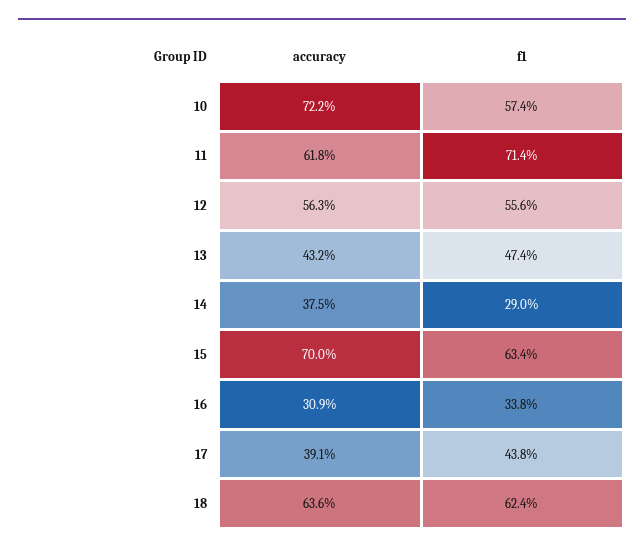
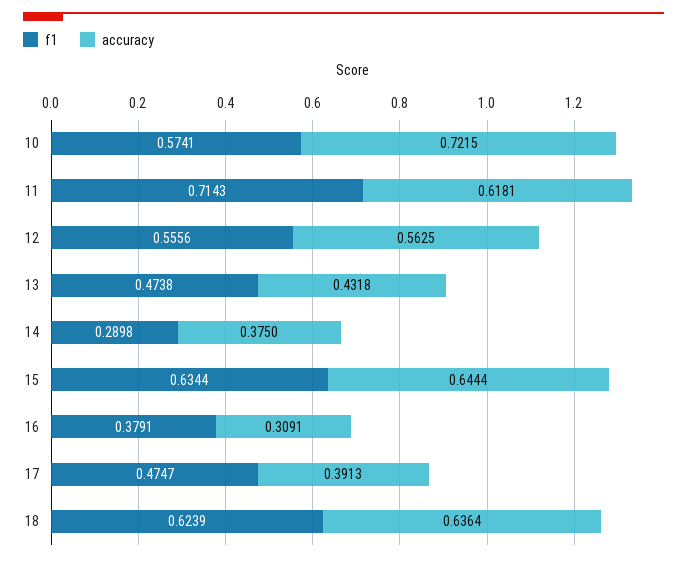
  {
    "accuracy": {
      "10": 0.7215,
      "11": 0.6181,
      "12": 0.5625,
      "13": 0.4318,
      "14": 0.375,
-     "15": 0.7,
+     "15": 0.6444,
      "16": 0.3091,
      "17": 0.3913,
      "18": 0.6364
    },
    "f1": {
      "10": 0.5741,
      "11": 0.7143,
      "12": 0.5556,
      "13": 0.4738,
      "14": 0.2898,
      "15": 0.6344,
-     "16": 0.338,
+     "16": 0.3791,
-     "17": 0.438,
+     "17": 0.4747,
      "18": 0.6239
    }
  }

